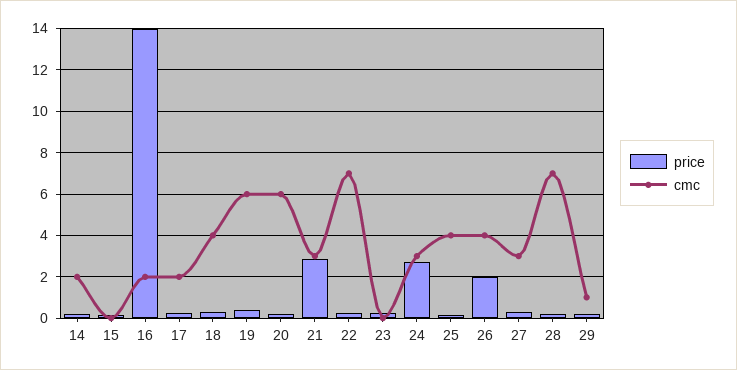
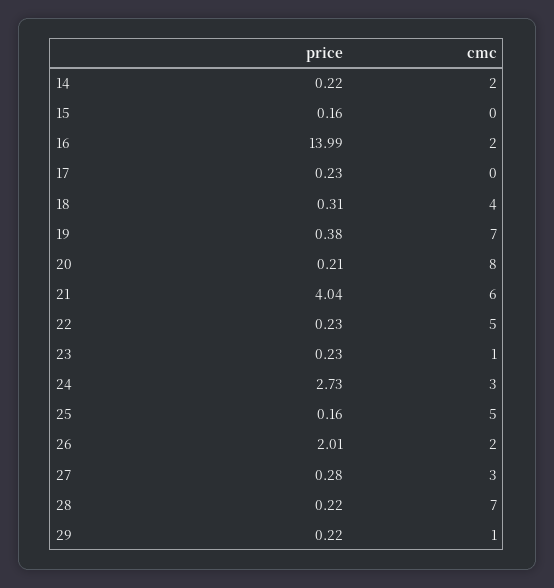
  {
    "price": {
      "14": 0.22,
      "15": 0.16,
      "16": 13.99,
      "17": 0.23,
      "18": 0.31,
      "19": 0.38,
      "20": 0.21,
-     "21": 3,
+     "21": 4.04,
      "22": 0.23,
      "23": 0.23,
      "24": 2.73,
      "25": 0.16,
      "26": 2.01,
      "27": 0.28,
      "28": 0.22,
      "29": 0.22
    },
    "cmc": {
      "14": 2,
      "15": 0,
      "16": 2,
-     "17": 2,
+     "17": 0,
      "18": 4,
-     "19": 6,
+     "19": 7,
-     "20": 6,
+     "20": 8,
-     "21": 3,
+     "21": 6,
-     "22": 7,
+     "22": 5,
-     "23": 0,
+     "23": 1,
      "24": 3,
-     "25": 4,
+     "25": 5,
-     "26": 4,
+     "26": 2,
      "27": 3,
      "28": 7,
      "29": 1
    }
  }

